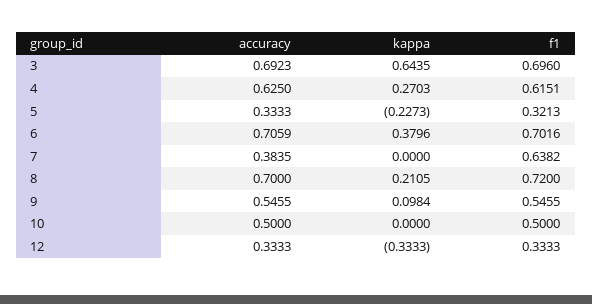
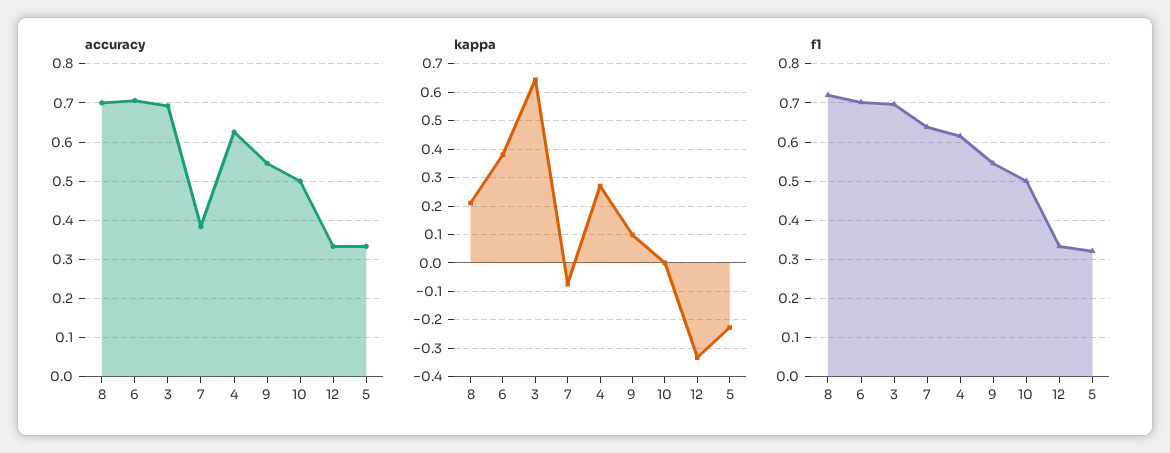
  {
    "accuracy": {
      "3": 0.6923,
      "4": 0.625,
      "5": 0.3333,
      "6": 0.7059,
      "7": 0.3835,
      "8": 0.7,
      "9": 0.5455,
      "10": 0.5,
      "12": 0.3333
    },
    "kappa": {
      "3": 0.6435,
      "4": 0.2703,
      "5": -0.2273,
      "6": 0.3796,
-     "7": 0,
+     "7": -0.075,
      "8": 0.2105,
      "9": 0.0984,
      "10": 0,
      "12": -0.3333
    },
    "f1": {
      "3": 0.696,
      "4": 0.6151,
      "5": 0.3213,
      "6": 0.7016,
      "7": 0.6382,
      "8": 0.72,
      "9": 0.5455,
      "10": 0.5,
      "12": 0.3333
    }
  }

